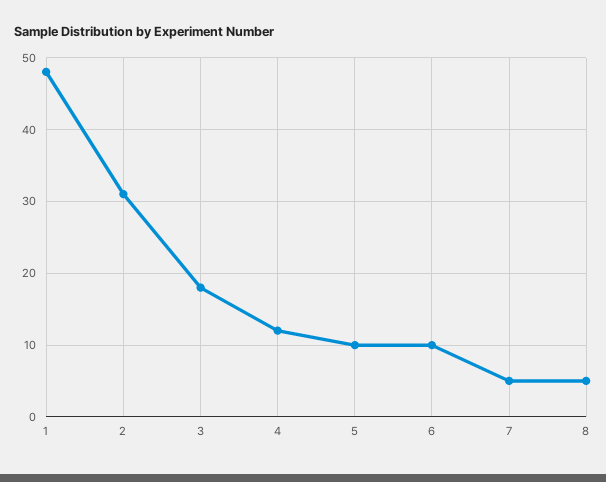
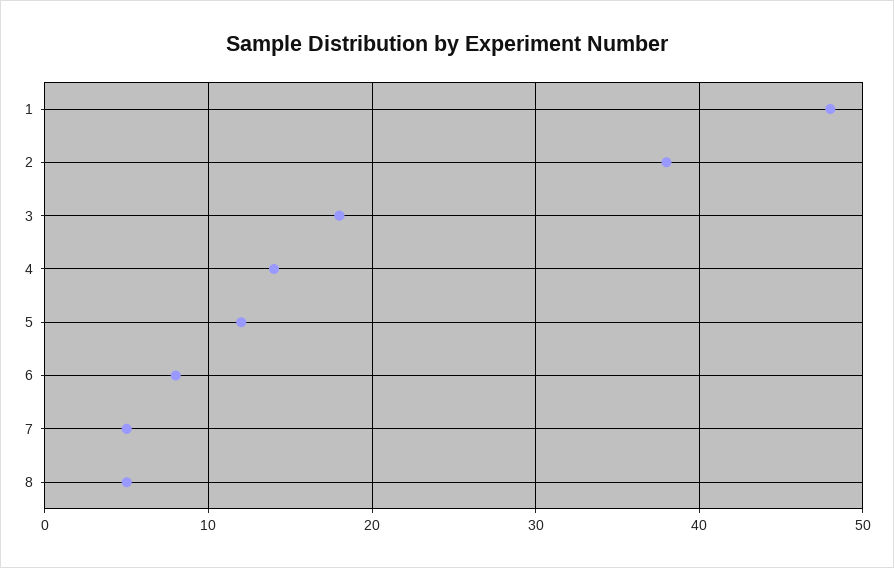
  {
    "1": 48,
-   "2": 31,
+   "2": 38,
    "3": 18,
-   "4": 12,
+   "4": 14,
-   "5": 10,
+   "5": 12,
-   "6": 10,
+   "6": 8,
    "7": 5,
    "8": 5
  }

